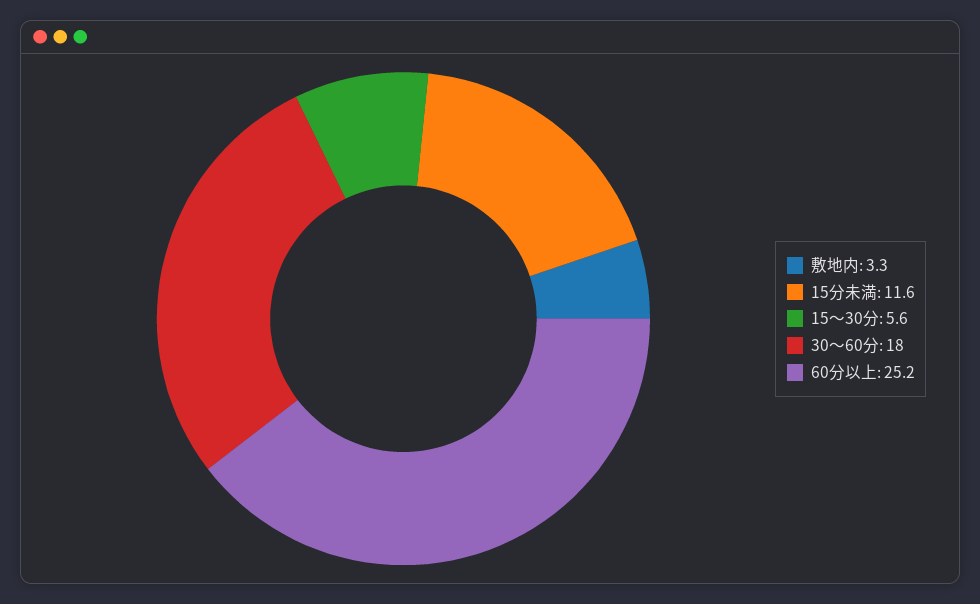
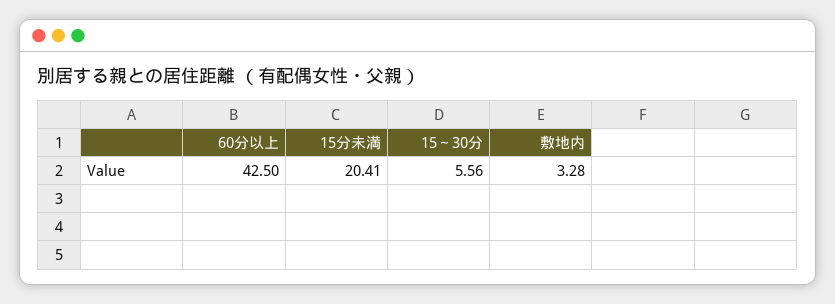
  {
    "敷地内": 3.28,
-   "15分未満": 11.6,
+   "15分未満": 20.41,
    "15～30分": 5.56,
-   "30～60分": 18,
-   "60分以上": 25.2
+   "60分以上": 42.5
  }

